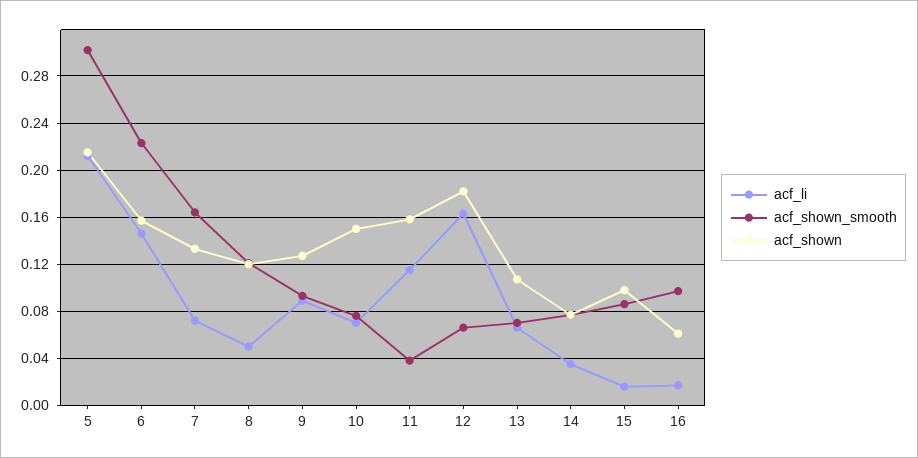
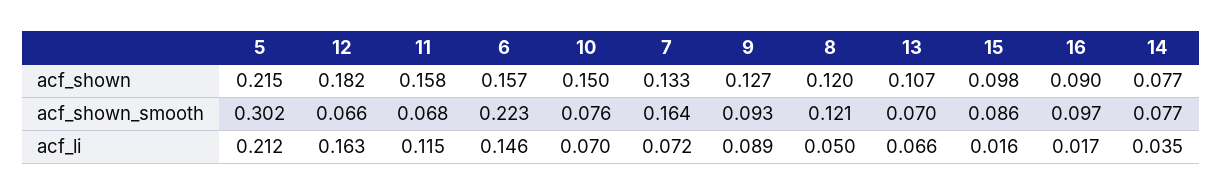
  {
    "acf_li": {
      "5": 0.212,
      "6": 0.146,
      "7": 0.072,
      "8": 0.05,
      "9": 0.089,
      "10": 0.07,
      "11": 0.115,
      "12": 0.163,
      "13": 0.066,
      "14": 0.035,
      "15": 0.016,
      "16": 0.017
    },
    "acf_shown_smooth": {
      "5": 0.302,
      "6": 0.223,
      "7": 0.164,
      "8": 0.121,
      "9": 0.093,
      "10": 0.076,
-     "11": 0.04,
+     "11": 0.068,
      "12": 0.066,
      "13": 0.07,
      "14": 0.077,
      "15": 0.086,
      "16": 0.097
    },
    "acf_shown": {
      "5": 0.215,
      "6": 0.157,
      "7": 0.133,
      "8": 0.12,
      "9": 0.127,
      "10": 0.15,
      "11": 0.158,
      "12": 0.182,
      "13": 0.107,
      "14": 0.077,
      "15": 0.098,
-     "16": 0.06
+     "16": 0.09
    }
  }

